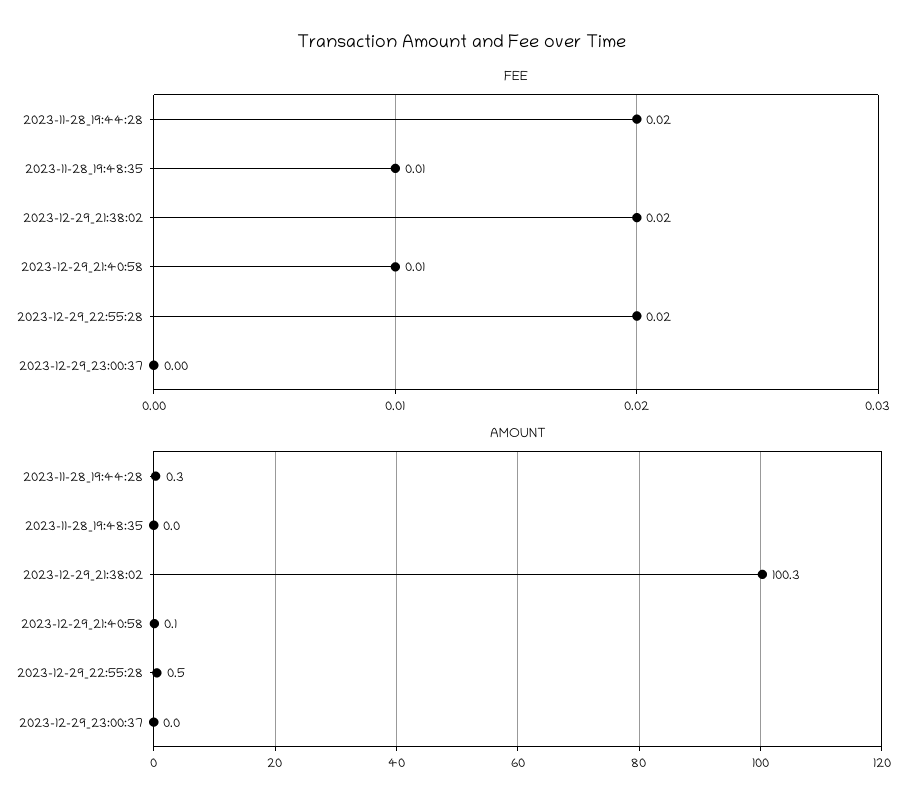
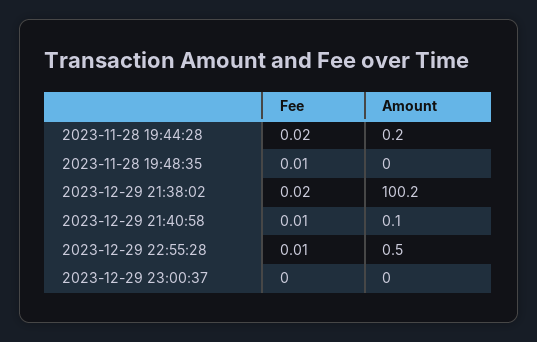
  {
    "FEE": {
      "2023-11-28_19:44:28": 0.02,
      "2023-11-28_19:48:35": 0.01,
      "2023-12-29_21:38:02": 0.02,
      "2023-12-29_21:40:58": 0.01,
-     "2023-12-29_22:55:28": 0.02,
+     "2023-12-29_22:55:28": 0.01,
      "2023-12-29_23:00:37": 0
    },
    "AMOUNT": {
-     "2023-11-28_19:44:28": 0.3,
+     "2023-11-28_19:44:28": 0.2,
      "2023-11-28_19:48:35": 0,
-     "2023-12-29_21:38:02": 100.3,
+     "2023-12-29_21:38:02": 100.2,
      "2023-12-29_21:40:58": 0.1,
      "2023-12-29_22:55:28": 0.5,
      "2023-12-29_23:00:37": 0
    }
  }

